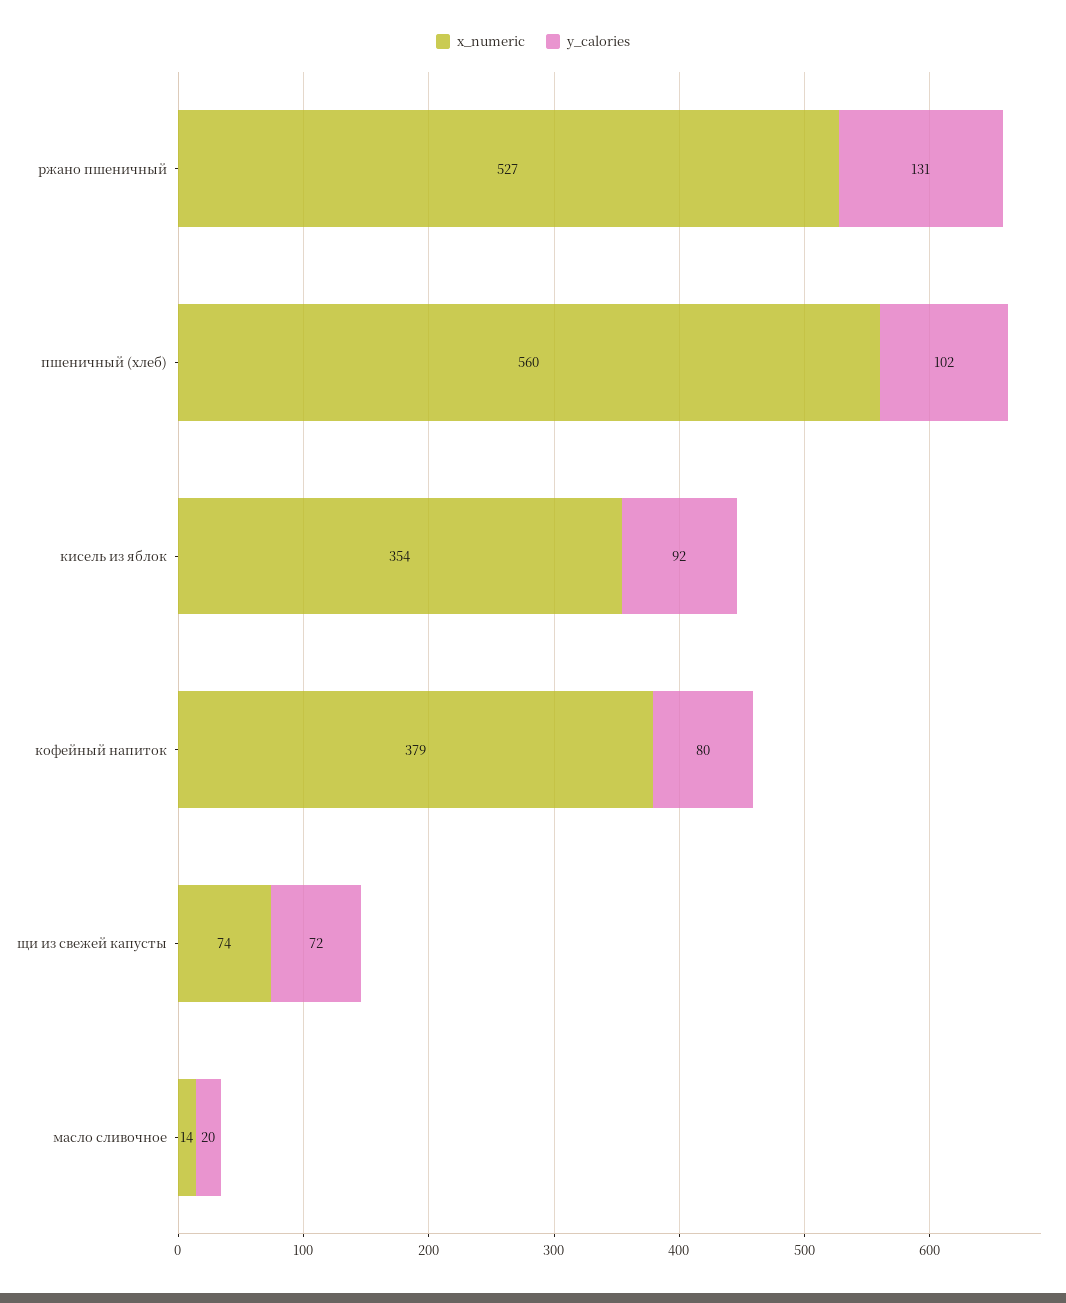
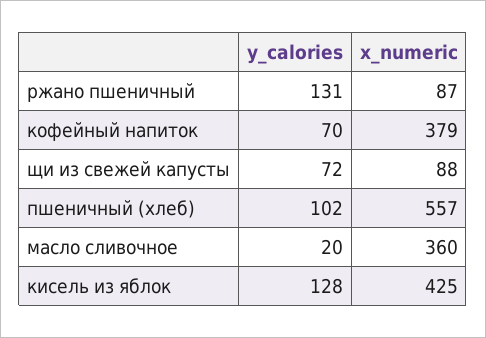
  {
    "x_numeric": {
-     "ржано пшеничный": 527,
+     "ржано пшеничный": 87,
-     "пшеничный (хлеб)": 560,
+     "пшеничный (хлеб)": 557,
-     "кисель из яблок": 354,
+     "кисель из яблок": 425,
      "кофейный напиток": 379,
-     "щи из свежей капусты": 74,
+     "щи из свежей капусты": 88,
-     "масло сливочное": 14
+     "масло сливочное": 360
    },
    "y_calories": {
      "ржано пшеничный": 131,
      "пшеничный (хлеб)": 102,
-     "кисель из яблок": 92,
+     "кисель из яблок": 128,
-     "кофейный напиток": 80,
+     "кофейный напиток": 70,
      "щи из свежей капусты": 72,
      "масло сливочное": 20
    }
  }

